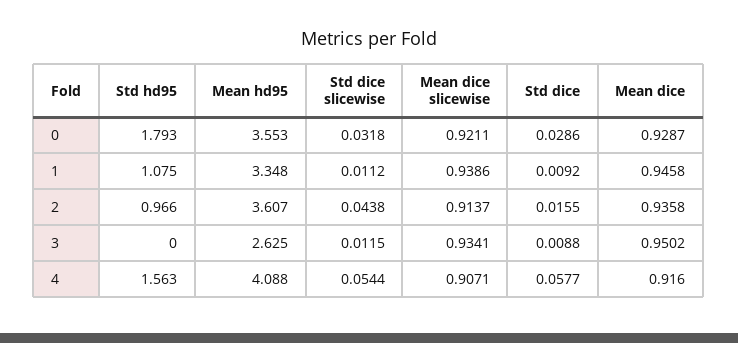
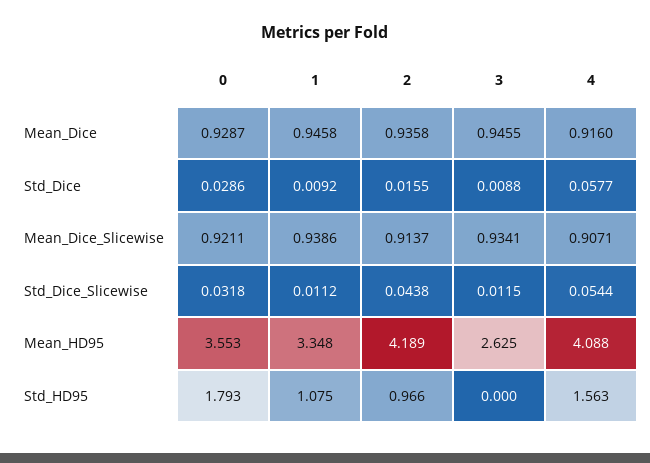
  {
    "Std hd95": {
      "0": 1.793,
      "1": 1.075,
      "2": 0.966,
      "3": 0,
      "4": 1.563
    },
    "Mean hd95": {
      "0": 3.553,
      "1": 3.348,
-     "2": 3.607,
+     "2": 4.189,
      "3": 2.625,
      "4": 4.088
    },
    "Std dice slicewise": {
      "0": 0.0318,
      "1": 0.0112,
      "2": 0.0438,
      "3": 0.0115,
      "4": 0.0544
    },
    "Mean dice slicewise": {
      "0": 0.9211,
      "1": 0.9386,
      "2": 0.9137,
      "3": 0.9341,
      "4": 0.9071
    },
    "Std dice": {
      "0": 0.0286,
      "1": 0.0092,
      "2": 0.0155,
      "3": 0.0088,
      "4": 0.0577
    },
    "Mean dice": {
      "0": 0.9287,
      "1": 0.9458,
      "2": 0.9358,
-     "3": 0.9502,
+     "3": 0.9455,
      "4": 0.916
    }
  }

